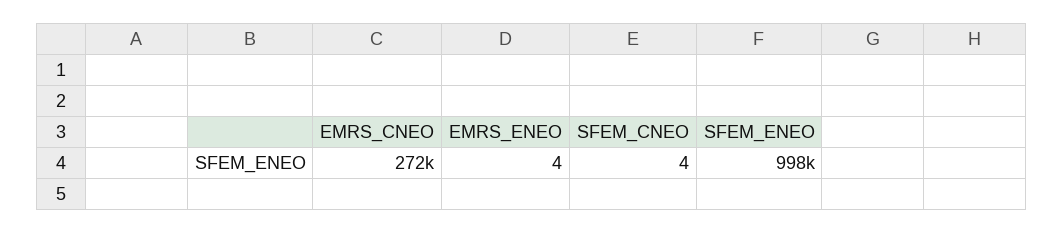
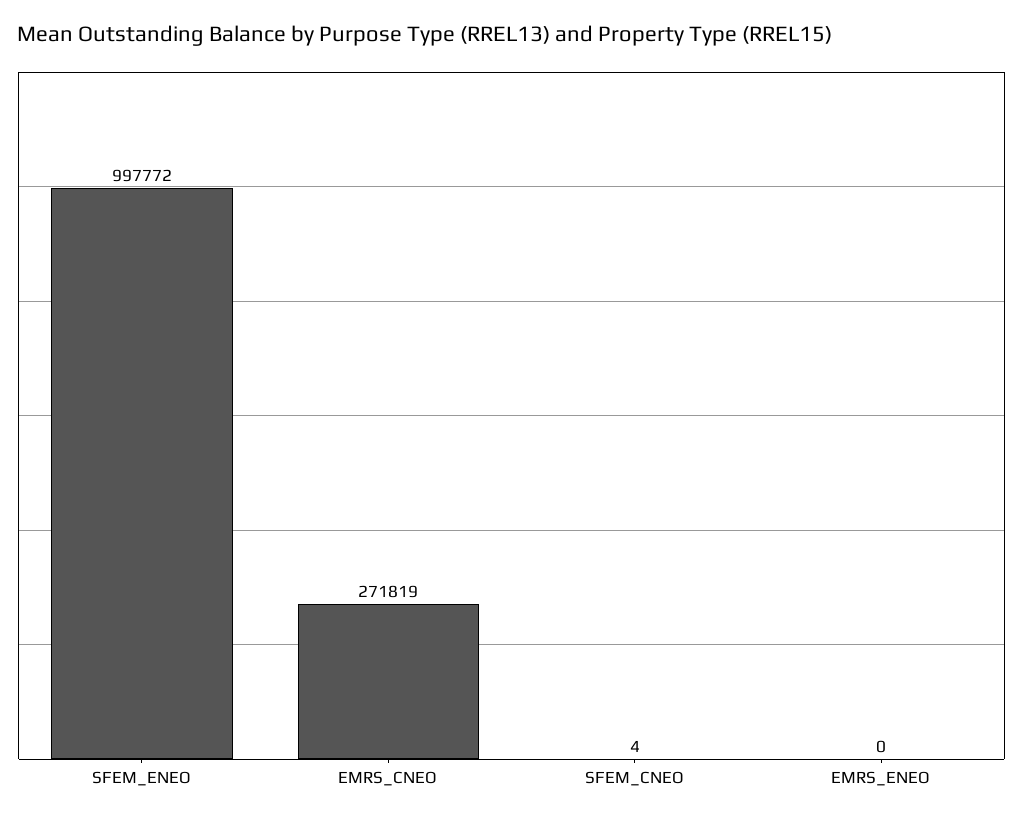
  {
    "EMRS_CNEO": 271819,
-   "EMRS_ENEO": 4,
+   "EMRS_ENEO": 0,
    "SFEM_CNEO": 4,
    "SFEM_ENEO": 997772
  }

